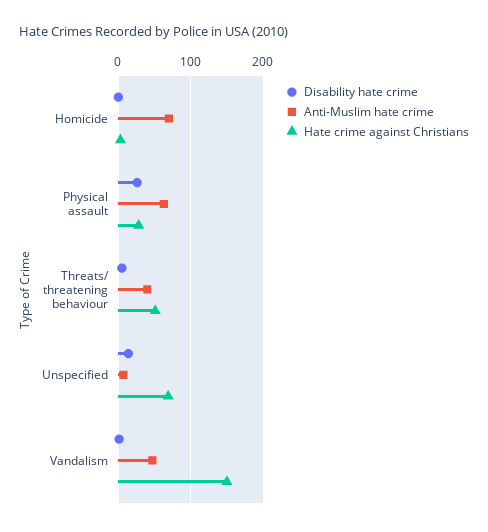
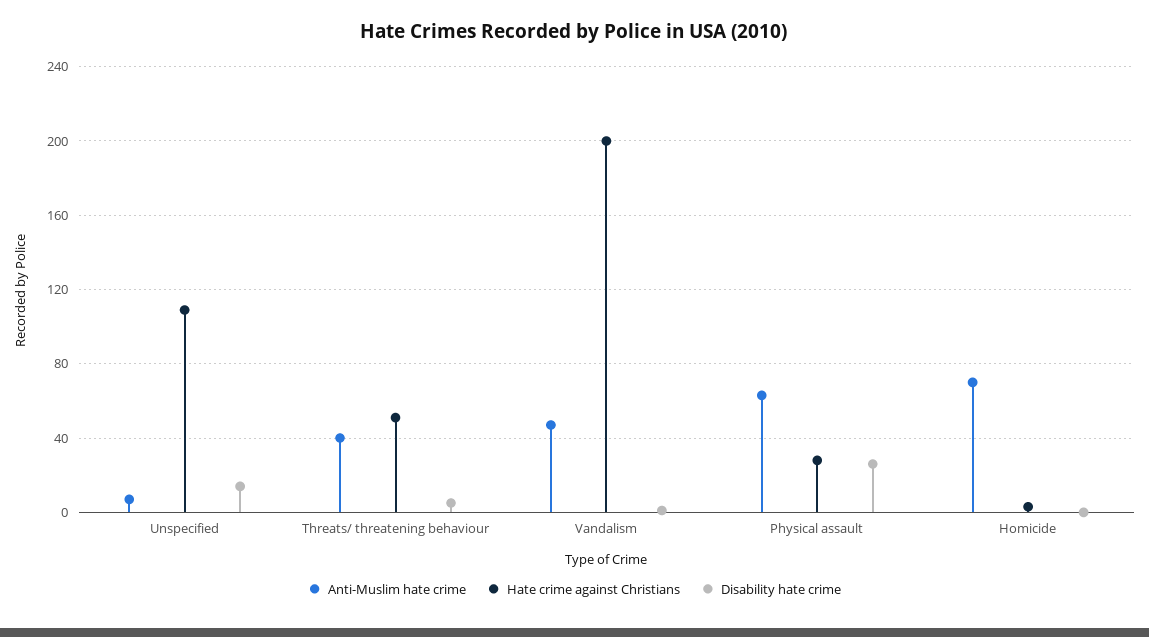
  {
    "Disability hate crime": {
      "Homicide": 0,
      "Physical assault": 25,
      "Threats/ threatening behaviour": 5,
      "Unspecified": 15,
      "Vandalism": 0
    },
    "Anti-Muslim hate crime": {
      "Homicide": 70,
      "Physical assault": 65,
      "Threats/ threatening behaviour": 40,
      "Unspecified": 5,
      "Vandalism": 45
    },
    "Hate crime against Christians": {
      "Homicide": 5,
      "Physical assault": 30,
      "Threats/ threatening behaviour": 50,
-     "Unspecified": 70,
+     "Unspecified": 110,
-     "Vandalism": 150
+     "Vandalism": 200
    }
  }

